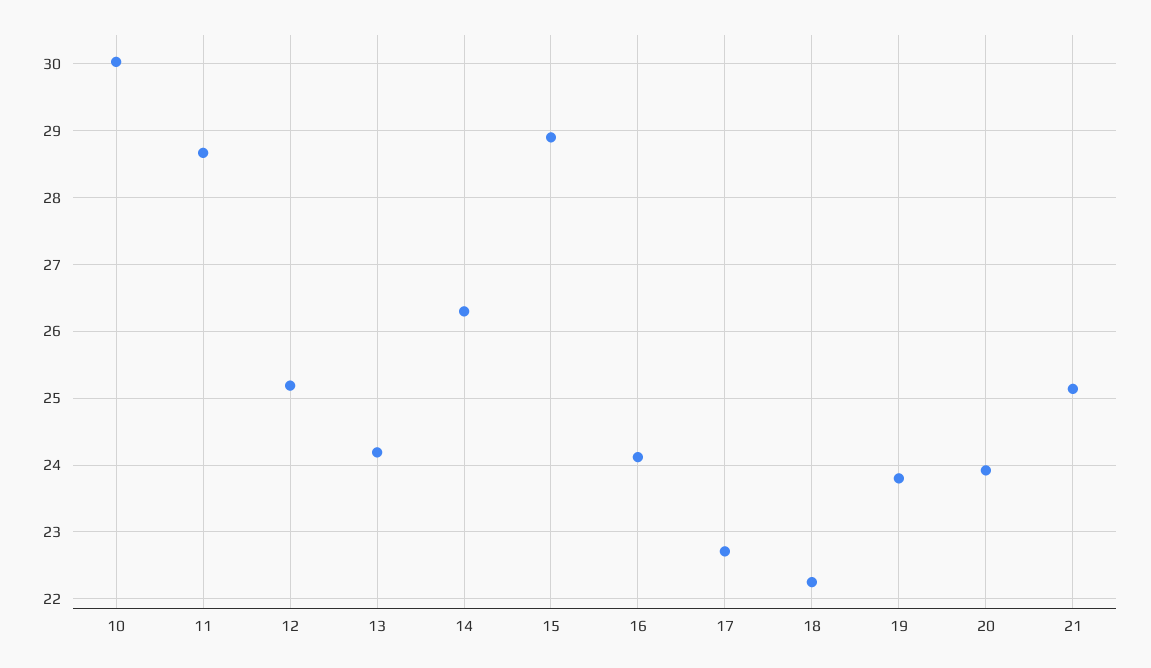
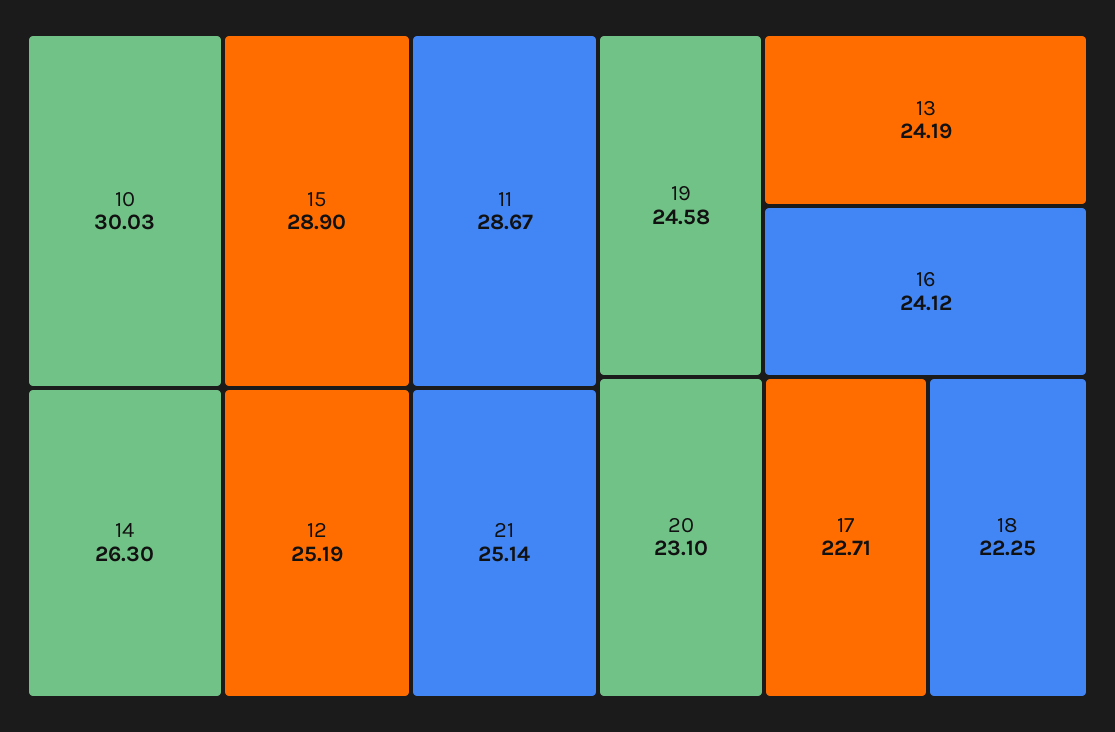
  {
    "10": 30.03,
    "11": 28.67,
    "12": 25.19,
    "13": 24.19,
    "14": 26.3,
    "15": 28.9,
    "16": 24.12,
    "17": 22.71,
    "18": 22.25,
-   "19": 23.8,
+   "19": 24.58,
-   "20": 23.9,
+   "20": 23.1,
    "21": 25.14
  }

